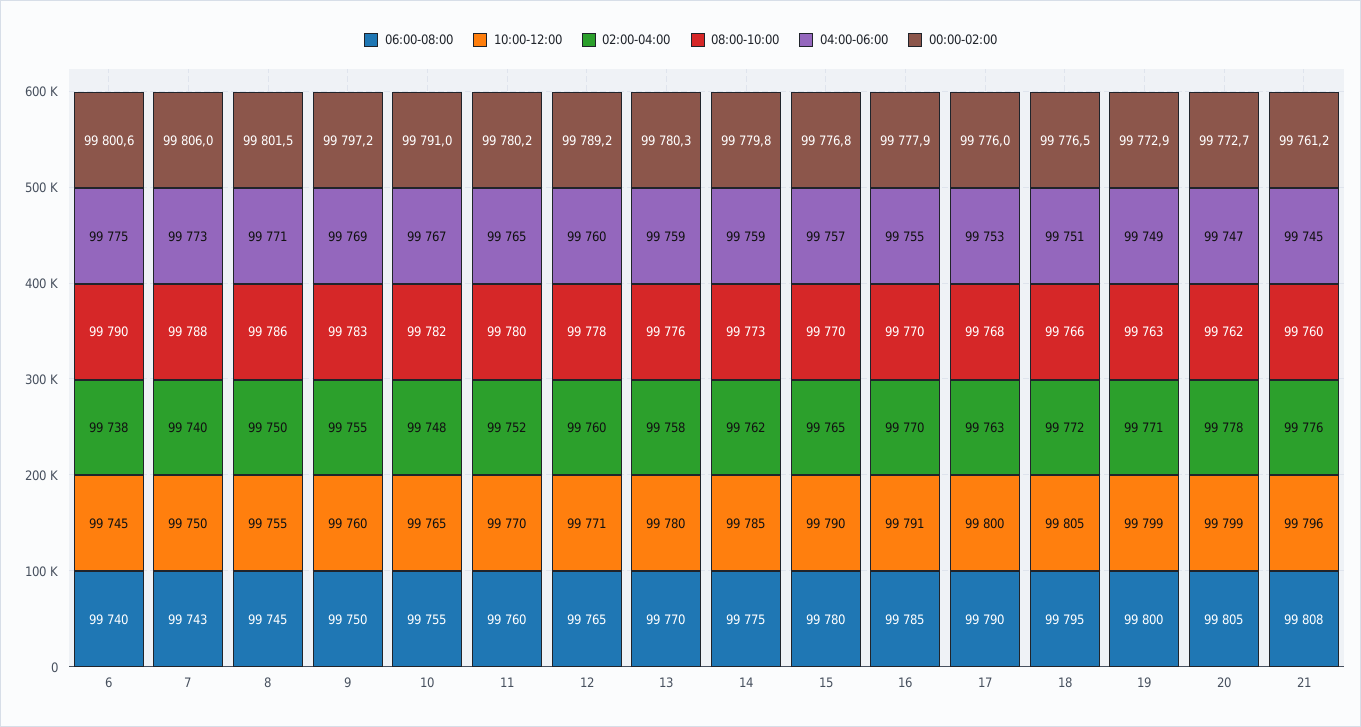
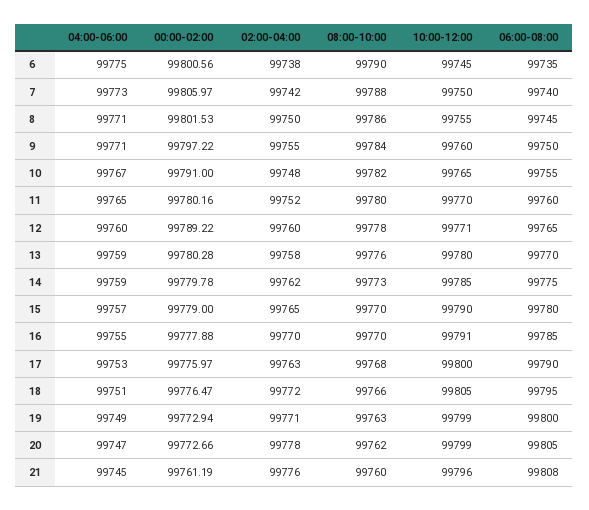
  {
    "06:00-08:00": {
-     "6": 99740,
+     "6": 99735,
-     "7": 99743,
+     "7": 99740,
      "8": 99745,
      "9": 99750,
      "10": 99755,
      "11": 99760,
      "12": 99765,
      "13": 99770,
      "14": 99775,
      "15": 99780,
      "16": 99785,
      "17": 99790,
      "18": 99795,
      "19": 99800,
      "20": 99805,
      "21": 99808
    },
    "10:00-12:00": {
      "6": 99745,
      "7": 99750,
      "8": 99755,
      "9": 99760,
      "10": 99765,
      "11": 99770,
      "12": 99771,
      "13": 99780,
      "14": 99785,
      "15": 99790,
      "16": 99791,
      "17": 99800,
      "18": 99805,
      "19": 99799,
      "20": 99799,
      "21": 99796
    },
    "02:00-04:00": {
      "6": 99738,
-     "7": 99740,
+     "7": 99742,
      "8": 99750,
      "9": 99755,
      "10": 99748,
      "11": 99752,
      "12": 99760,
      "13": 99758,
      "14": 99762,
      "15": 99765,
      "16": 99770,
      "17": 99763,
      "18": 99772,
      "19": 99771,
      "20": 99778,
      "21": 99776
    },
    "08:00-10:00": {
      "6": 99790,
      "7": 99788,
      "8": 99786,
-     "9": 99783,
+     "9": 99784,
      "10": 99782,
      "11": 99780,
      "12": 99778,
      "13": 99776,
      "14": 99773,
      "15": 99770,
      "16": 99770,
      "17": 99768,
      "18": 99766,
      "19": 99763,
      "20": 99762,
      "21": 99760
    },
    "04:00-06:00": {
      "6": 99775,
      "7": 99773,
      "8": 99771,
-     "9": 99769,
+     "9": 99771,
      "10": 99767,
      "11": 99765,
      "12": 99760,
      "13": 99759,
      "14": 99759,
      "15": 99757,
      "16": 99755,
      "17": 99753,
      "18": 99751,
      "19": 99749,
      "20": 99747,
      "21": 99745
    },
    "00:00-02:00": {
      "6": 99800.56,
      "7": 99805.97,
      "8": 99801.53,
      "9": 99797.22,
      "10": 99791,
      "11": 99780.16,
      "12": 99789.22,
      "13": 99780.28,
      "14": 99779.78,
-     "15": 99776.8,
+     "15": 99779,
      "16": 99777.88,
      "17": 99775.97,
      "18": 99776.47,
      "19": 99772.94,
      "20": 99772.66,
      "21": 99761.19
    }
  }

